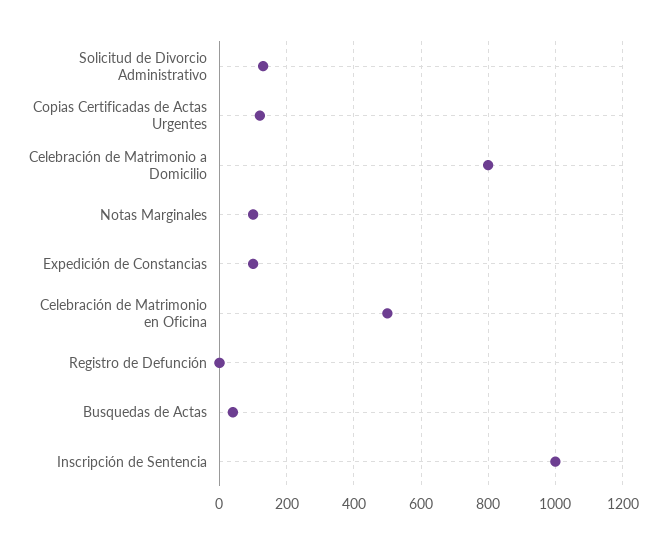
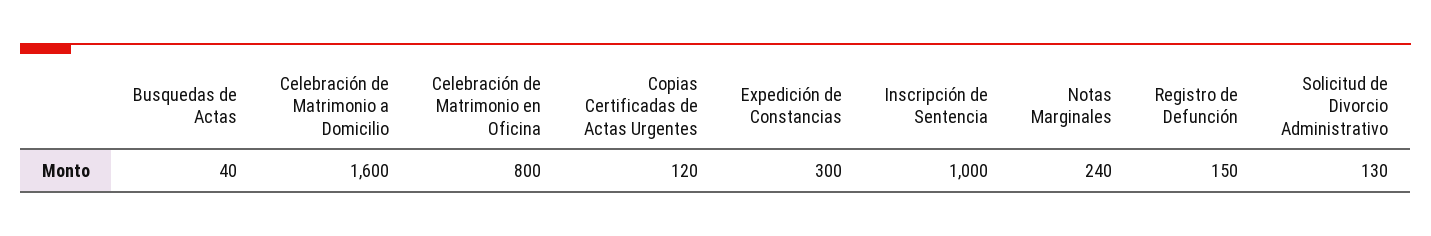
  {
    "Solicitud de Divorcio Administrativo": 130,
    "Copias Certificadas de Actas Urgentes": 120,
-   "Celebración de Matrimonio a Domicilio": 800,
+   "Celebración de Matrimonio a Domicilio": 1600,
-   "Notas Marginales": 100,
+   "Notas Marginales": 240,
-   "Expedición de Constancias": 100,
+   "Expedición de Constancias": 300,
-   "Celebración de Matrimonio en Oficina": 500,
+   "Celebración de Matrimonio en Oficina": 800,
-   "Registro de Defunción": 0,
+   "Registro de Defunción": 150,
    "Busquedas de Actas": 40,
    "Inscripción de Sentencia": 1000
  }

